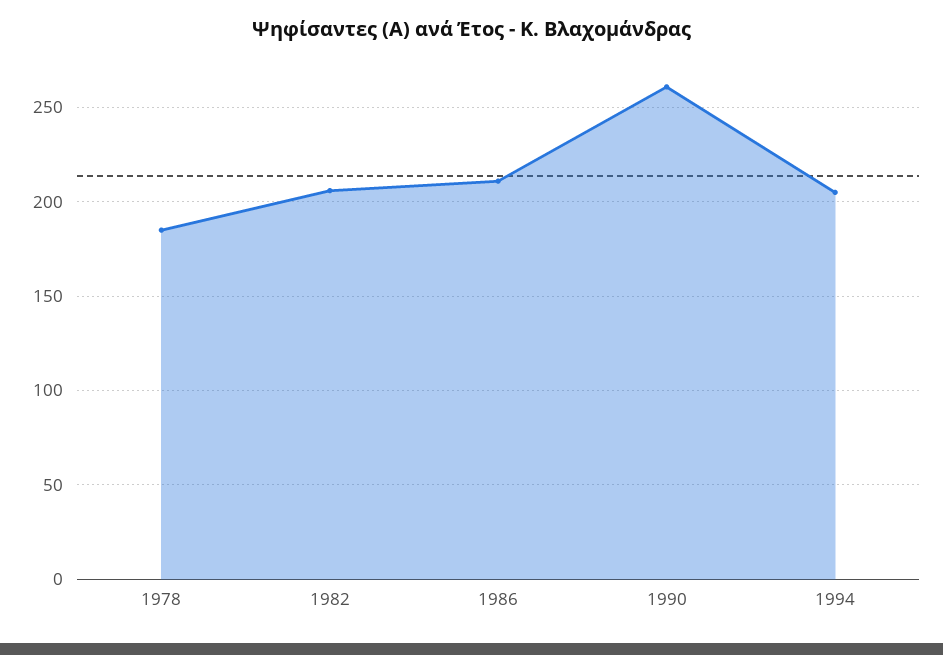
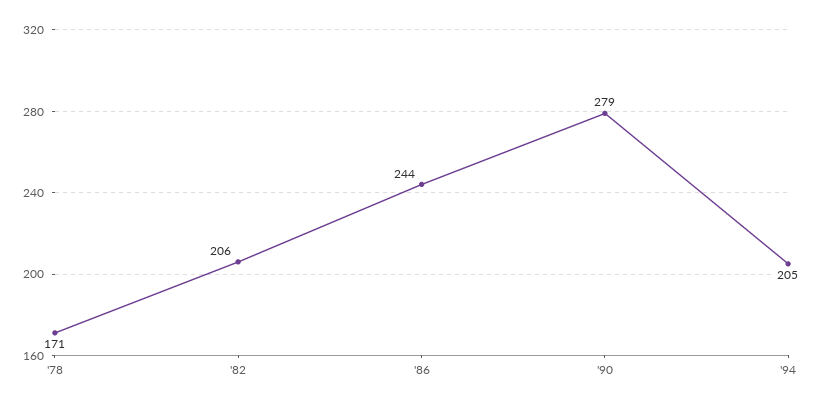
  {
-   "1978": 185,
+   "1978": 171,
    "1982": 206,
-   "1986": 210,
+   "1986": 244,
-   "1990": 260,
+   "1990": 279,
    "1994": 205
  }

